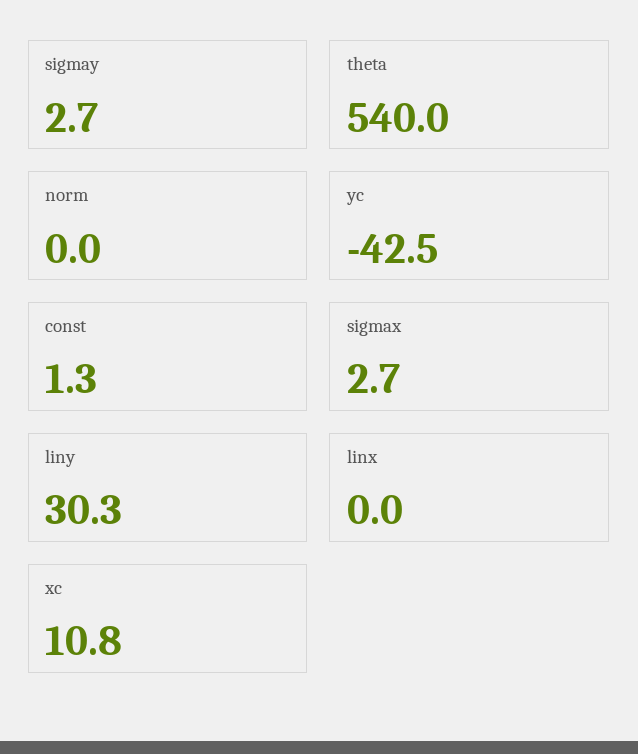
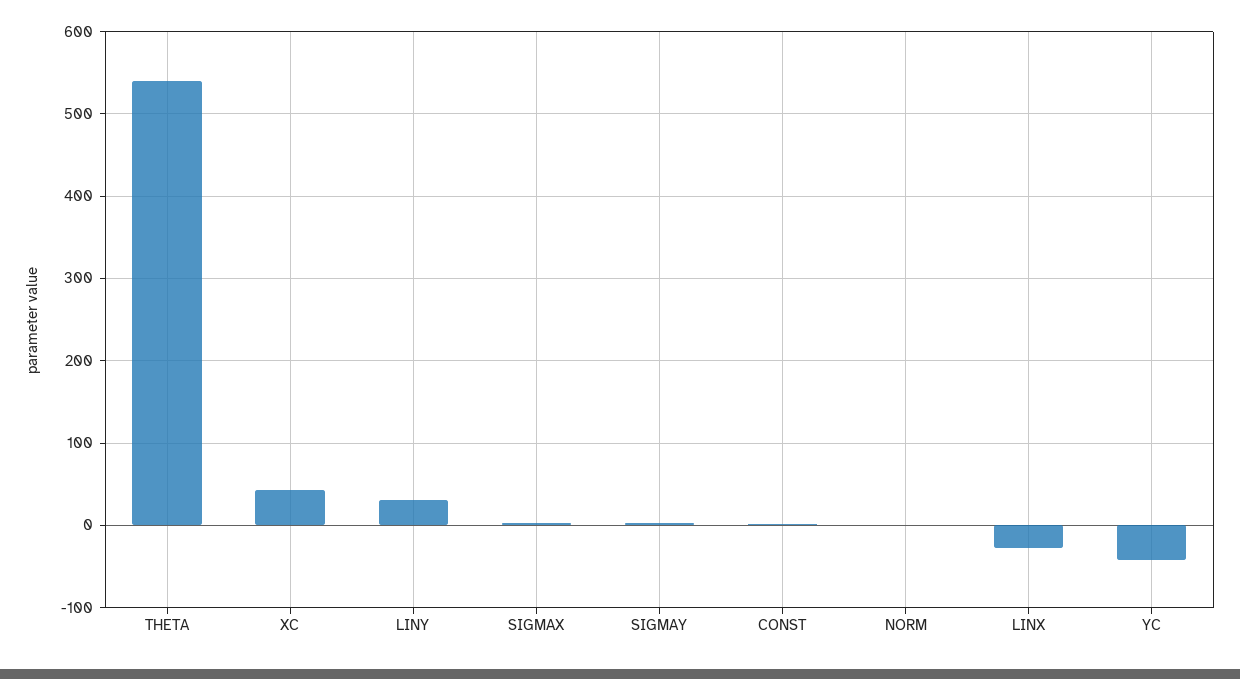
  {
    "sigmay": 2.7,
    "theta": 540,
    "norm": 0,
    "yc": -42.5,
    "const": 1.3,
    "sigmax": 2.7,
    "liny": 30.3,
-   "linx": 0,
+   "linx": -30,
-   "xc": 10.8
+   "xc": 40
  }

